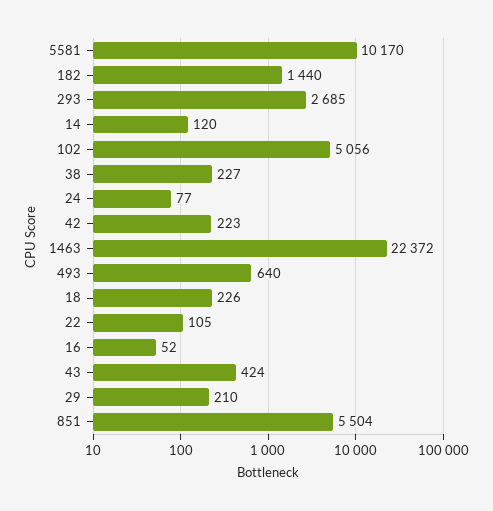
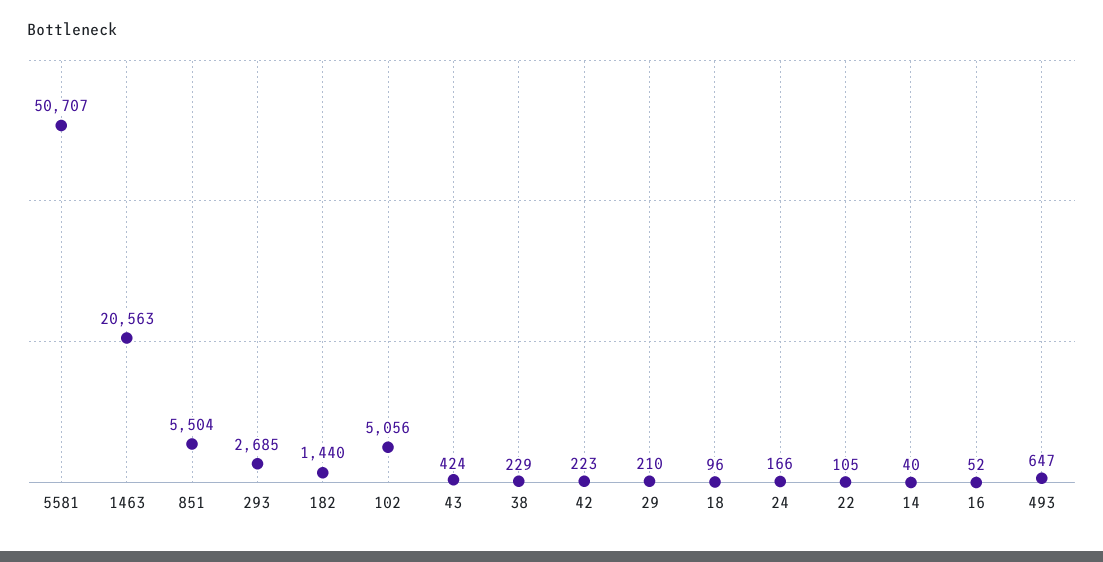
  {
-   "5581": 10170,
+   "5581": 50707,
    "182": 1440,
    "293": 2685,
-   "14": 120,
+   "14": 40,
    "102": 5056,
-   "38": 227,
+   "38": 229,
-   "24": 77,
+   "24": 166,
    "42": 223,
-   "1463": 22372,
+   "1463": 20563,
-   "493": 640,
+   "493": 647,
-   "18": 226,
+   "18": 96,
    "22": 105,
    "16": 52,
    "43": 424,
    "29": 210,
    "851": 5504
  }

